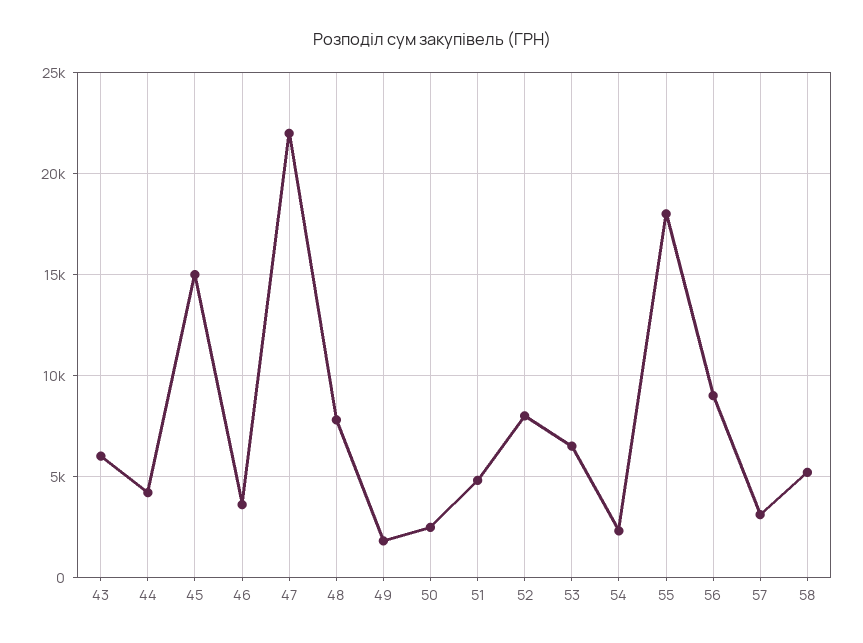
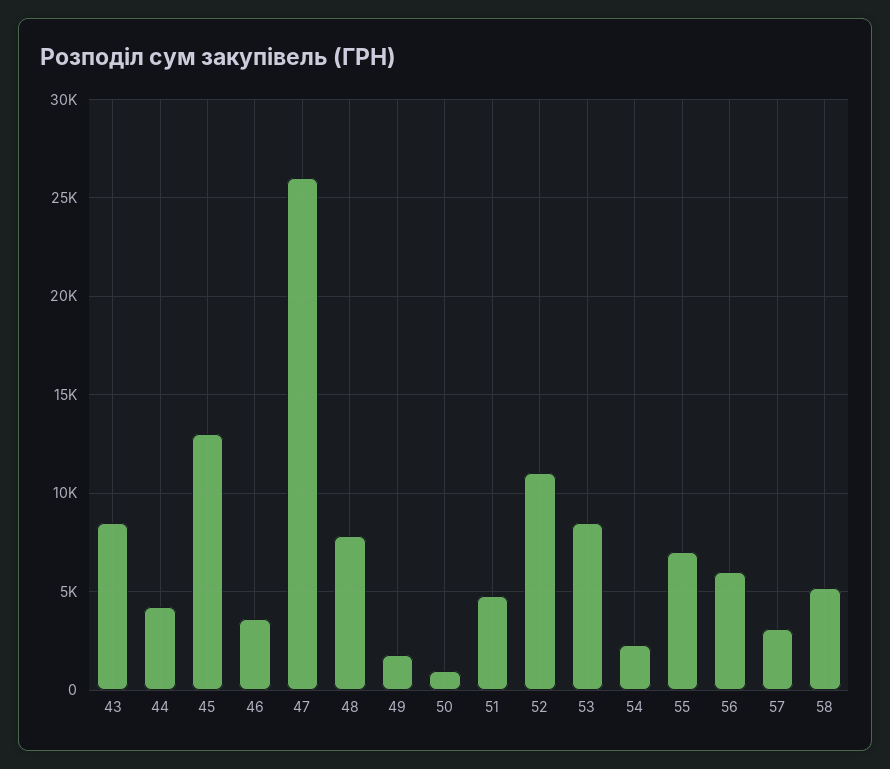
  {
-   "43": 6000,
+   "43": 8500,
    "44": 4000,
-   "45": 15000,
+   "45": 13000,
    "46": 3500,
-   "47": 22000,
+   "47": 26000,
    "48": 8000,
    "49": 2000,
-   "50": 2500,
+   "50": 1000,
    "51": 5000,
-   "52": 8000,
+   "52": 11000,
-   "53": 6500,
+   "53": 8500,
    "54": 2500,
-   "55": 18000,
+   "55": 7000,
-   "56": 9000,
+   "56": 6000,
    "57": 3000,
    "58": 5000
  }

